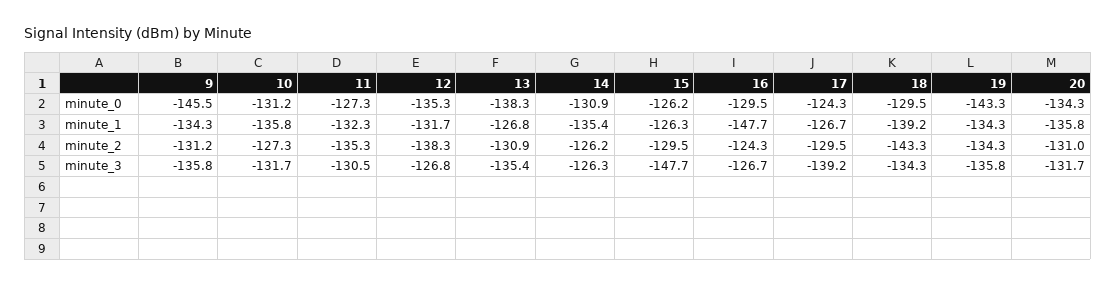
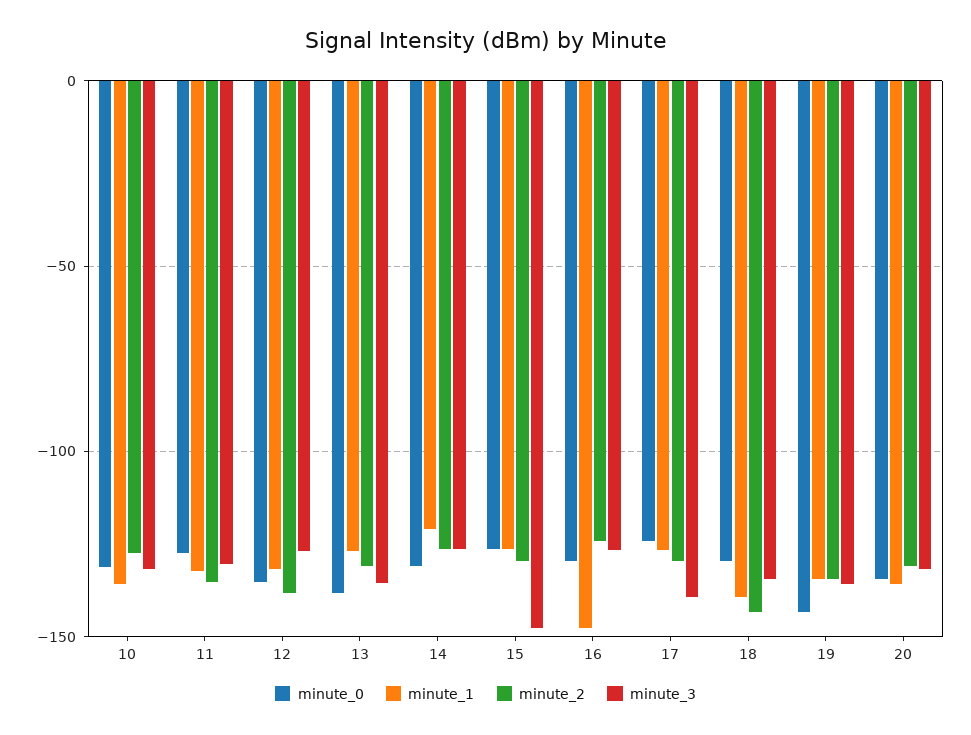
  {
    "minute_0": {
-     "9": -145.5,
      "10": -131.2,
      "11": -127.3,
      "12": -135.3,
      "13": -138.3,
      "14": -130.9,
      "15": -126.2,
      "16": -129.5,
      "17": -124.3,
      "18": -129.5,
      "19": -143.3,
      "20": -134.3
    },
    "minute_1": {
-     "9": -134.3,
      "10": -135.8,
      "11": -132.3,
      "12": -131.7,
      "13": -126.8,
-     "14": -135.4,
+     "14": -120,
      "15": -126.3,
      "16": -147.7,
      "17": -126.7,
      "18": -139.2,
      "19": -134.3,
      "20": -135.8
    },
    "minute_2": {
-     "9": -131.2,
      "10": -127.3,
      "11": -135.3,
      "12": -138.3,
      "13": -130.9,
      "14": -126.2,
      "15": -129.5,
      "16": -124.3,
      "17": -129.5,
      "18": -143.3,
      "19": -134.3,
      "20": -131
    },
    "minute_3": {
-     "9": -135.8,
      "10": -131.7,
      "11": -130.5,
      "12": -126.8,
      "13": -135.4,
      "14": -126.3,
      "15": -147.7,
      "16": -126.7,
      "17": -139.2,
      "18": -134.3,
      "19": -135.8,
      "20": -131.7
    }
  }

